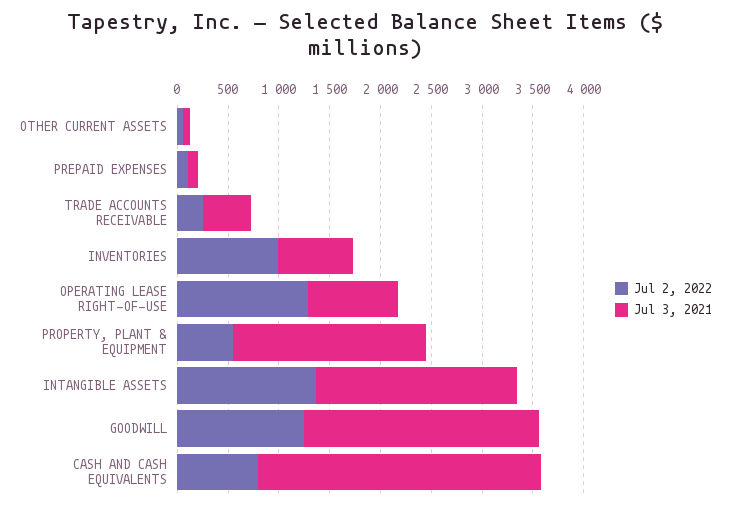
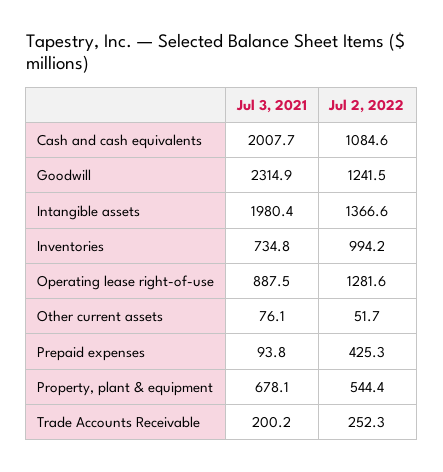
  {
    "Jul 2, 2022": {
      "OTHER CURRENT ASSETS": 51.7,
-     "PREPAID EXPENSES": 100,
+     "PREPAID EXPENSES": 425.3,
      "TRADE ACCOUNTS RECEIVABLE": 252.3,
      "INVENTORIES": 994.2,
      "OPERATING LEASE RIGHT-OF-USE": 1281.6,
      "PROPERTY, PLANT & EQUIPMENT": 544.4,
      "INTANGIBLE ASSETS": 1366.6,
      "GOODWILL": 1241.5,
-     "CASH AND CASH EQUIVALENTS": 800
+     "CASH AND CASH EQUIVALENTS": 1084.6
    },
    "Jul 3, 2021": {
      "OTHER CURRENT ASSETS": 76.1,
      "PREPAID EXPENSES": 93.8,
-     "TRADE ACCOUNTS RECEIVABLE": 500,
+     "TRADE ACCOUNTS RECEIVABLE": 200.2,
      "INVENTORIES": 734.8,
      "OPERATING LEASE RIGHT-OF-USE": 887.5,
-     "PROPERTY, PLANT & EQUIPMENT": 1900,
+     "PROPERTY, PLANT & EQUIPMENT": 678.1,
      "INTANGIBLE ASSETS": 1980.4,
      "GOODWILL": 2314.9,
-     "CASH AND CASH EQUIVALENTS": 2800
+     "CASH AND CASH EQUIVALENTS": 2007.7
    }
  }

